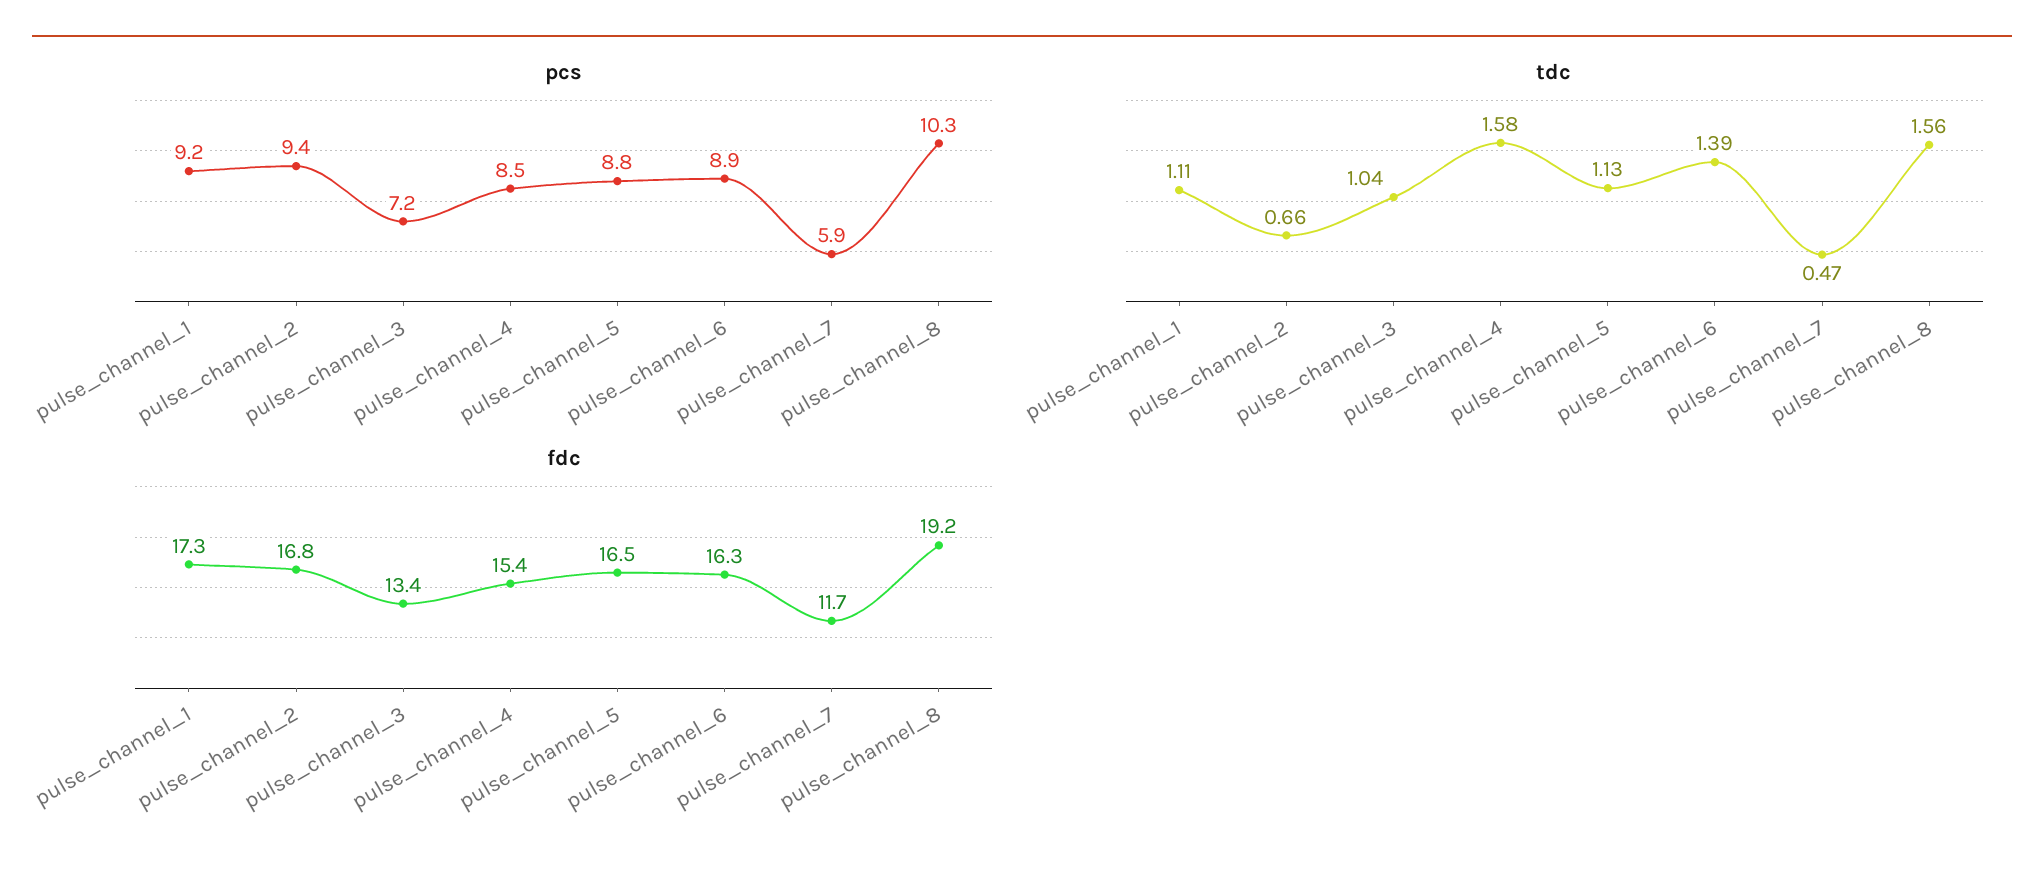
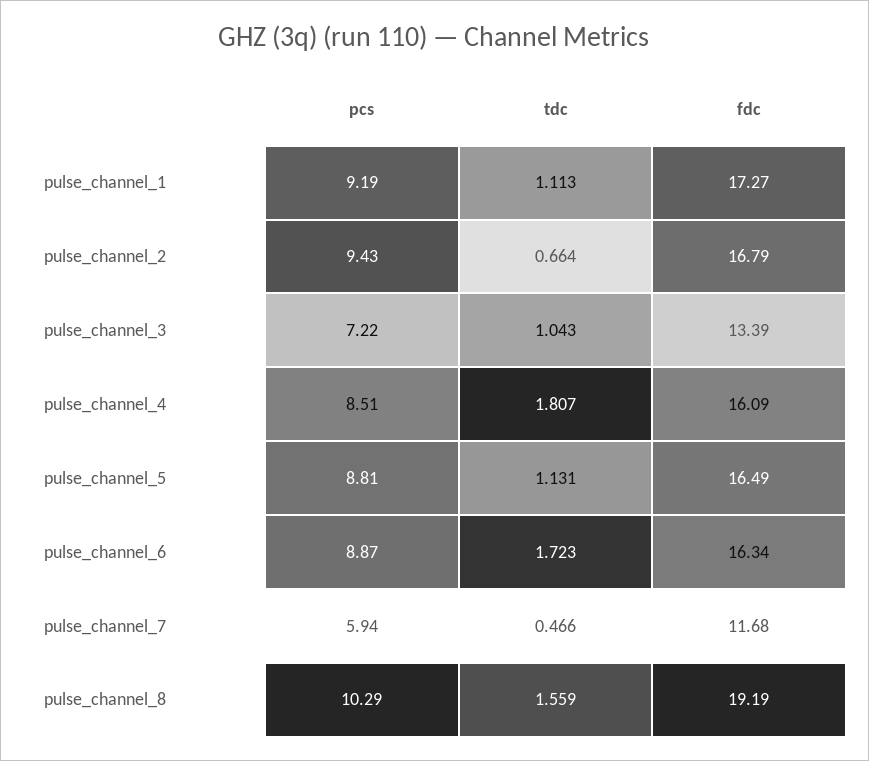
  {
    "pcs": {
      "pulse_channel_1": 9.19,
      "pulse_channel_2": 9.43,
      "pulse_channel_3": 7.22,
      "pulse_channel_4": 8.51,
      "pulse_channel_5": 8.81,
      "pulse_channel_6": 8.87,
      "pulse_channel_7": 5.94,
      "pulse_channel_8": 10.29
    },
    "tdc": {
      "pulse_channel_1": 1.113,
      "pulse_channel_2": 0.664,
      "pulse_channel_3": 1.043,
-     "pulse_channel_4": 1.58,
+     "pulse_channel_4": 1.807,
      "pulse_channel_5": 1.131,
-     "pulse_channel_6": 1.39,
+     "pulse_channel_6": 1.723,
      "pulse_channel_7": 0.466,
      "pulse_channel_8": 1.559
    },
    "fdc": {
      "pulse_channel_1": 17.27,
      "pulse_channel_2": 16.79,
      "pulse_channel_3": 13.39,
-     "pulse_channel_4": 15.4,
+     "pulse_channel_4": 16.09,
      "pulse_channel_5": 16.49,
      "pulse_channel_6": 16.34,
      "pulse_channel_7": 11.68,
      "pulse_channel_8": 19.19
    }
  }

